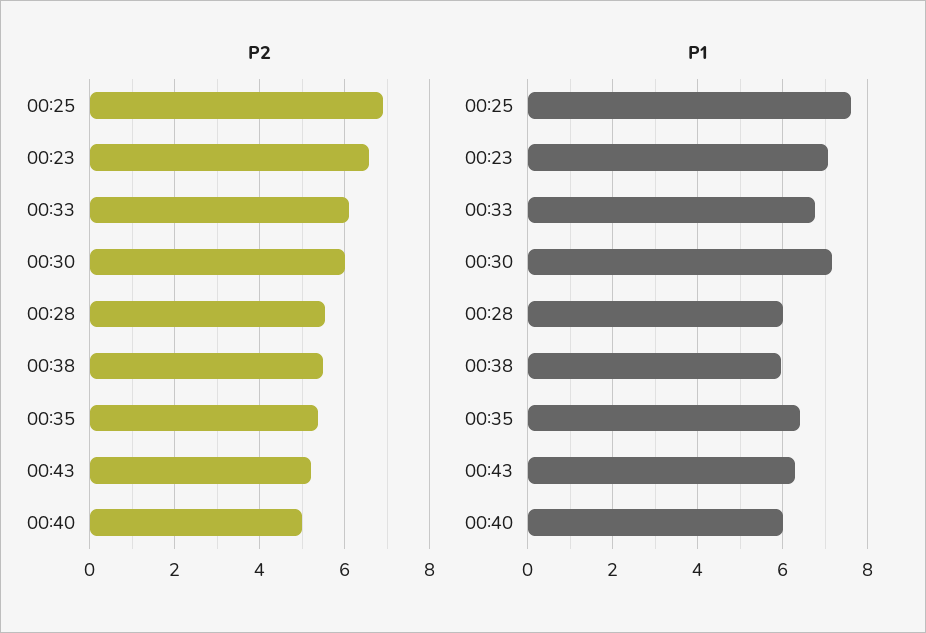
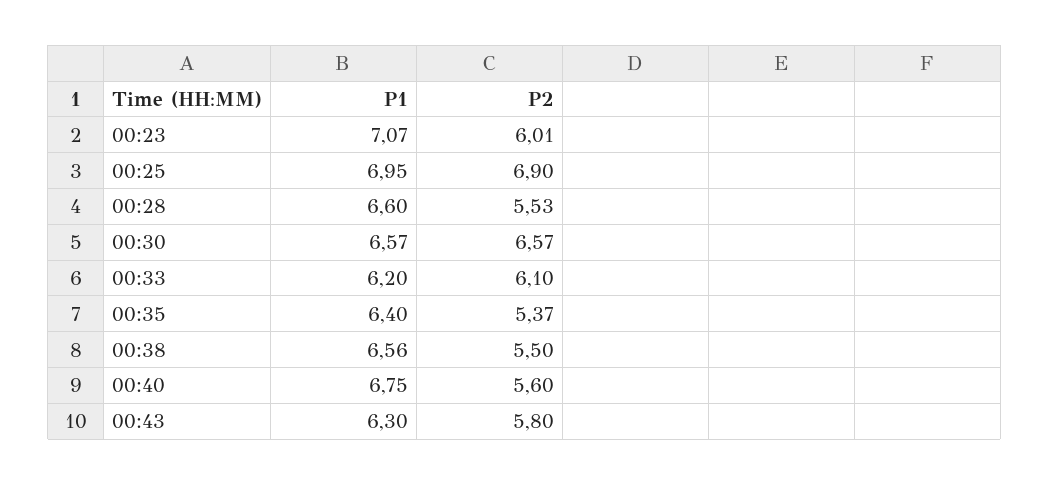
  {
    "P2": {
      "00:25": 6.9,
-     "00:23": 6.6,
+     "00:23": 6.01,
      "00:33": 6.1,
-     "00:30": 6,
+     "00:30": 6.57,
      "00:28": 5.53,
      "00:38": 5.5,
      "00:35": 5.37,
-     "00:43": 5.2,
+     "00:43": 5.8,
-     "00:40": 5
+     "00:40": 5.6
    },
    "P1": {
-     "00:25": 7.6,
+     "00:25": 6.95,
      "00:23": 7.07,
-     "00:33": 6.8,
+     "00:33": 6.2,
-     "00:30": 7.2,
+     "00:30": 6.57,
-     "00:28": 6,
+     "00:28": 6.6,
-     "00:38": 6,
+     "00:38": 6.56,
      "00:35": 6.4,
      "00:43": 6.3,
-     "00:40": 6
+     "00:40": 6.75
    }
  }

